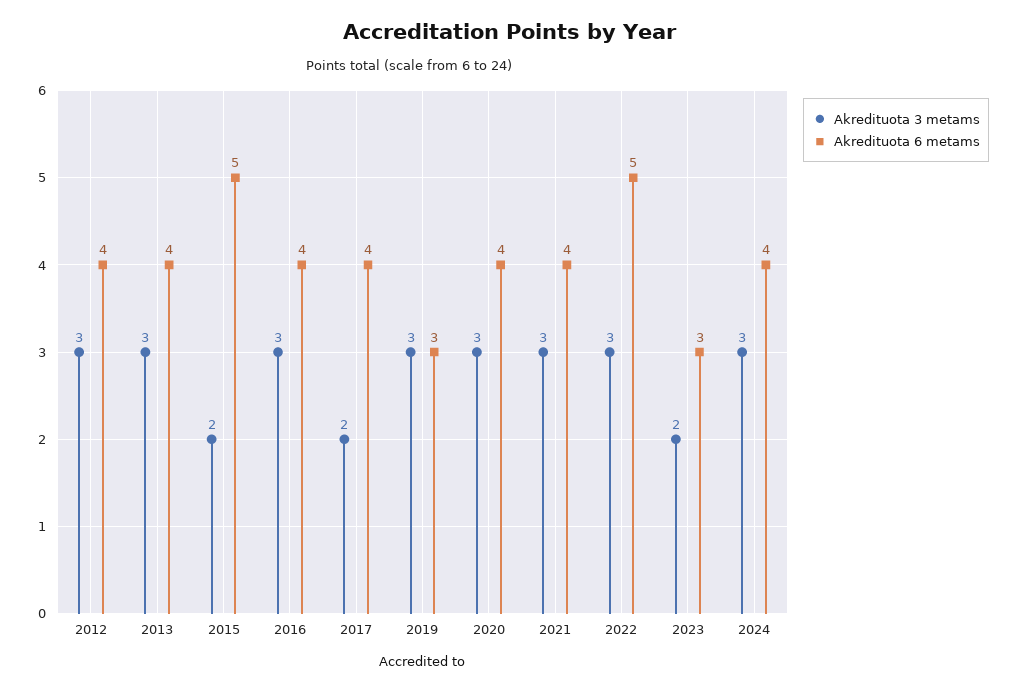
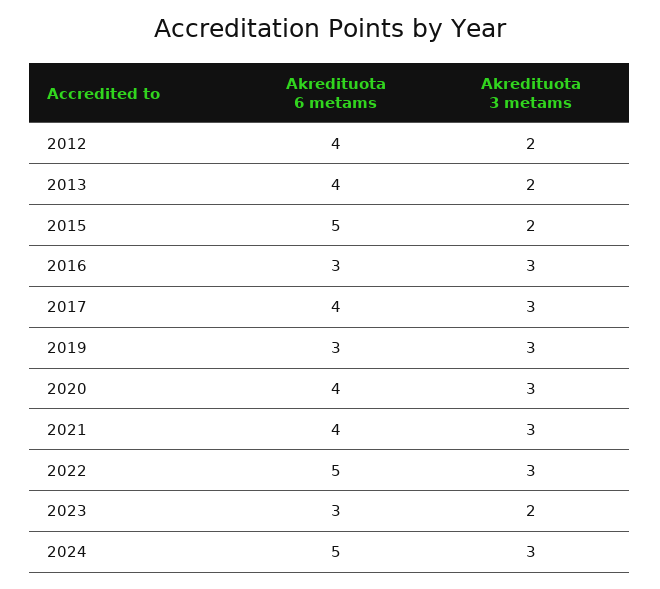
  {
    "Akredituota 3 metams": {
-     "2012": 3,
+     "2012": 2,
-     "2013": 3,
+     "2013": 2,
      "2015": 2,
      "2016": 3,
-     "2017": 2,
+     "2017": 3,
      "2019": 3,
      "2020": 3,
      "2021": 3,
      "2022": 3,
      "2023": 2,
      "2024": 3
    },
    "Akredituota 6 metams": {
      "2012": 4,
      "2013": 4,
      "2015": 5,
-     "2016": 4,
+     "2016": 3,
      "2017": 4,
      "2019": 3,
      "2020": 4,
      "2021": 4,
      "2022": 5,
      "2023": 3,
-     "2024": 4
+     "2024": 5
    }
  }

